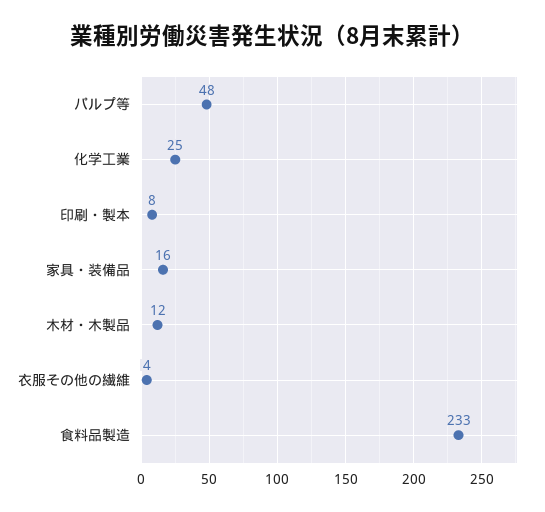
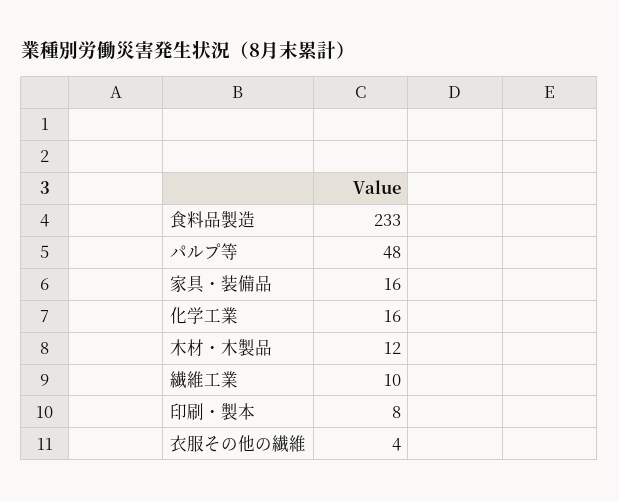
  {
    "パルプ等": 48,
-   "化学工業": 25,
+   "化学工業": 16,
    "印刷・製本": 8,
    "家具・装備品": 16,
    "木材・木製品": 12,
    "衣服その他の繊維": 4,
-   "食料品製造": 233
+   "食料品製造": 233,
+   "繊維工業": 10
  }

